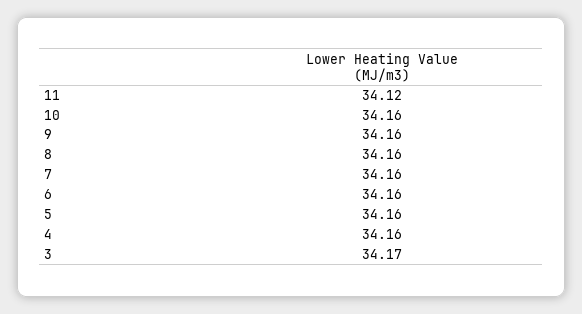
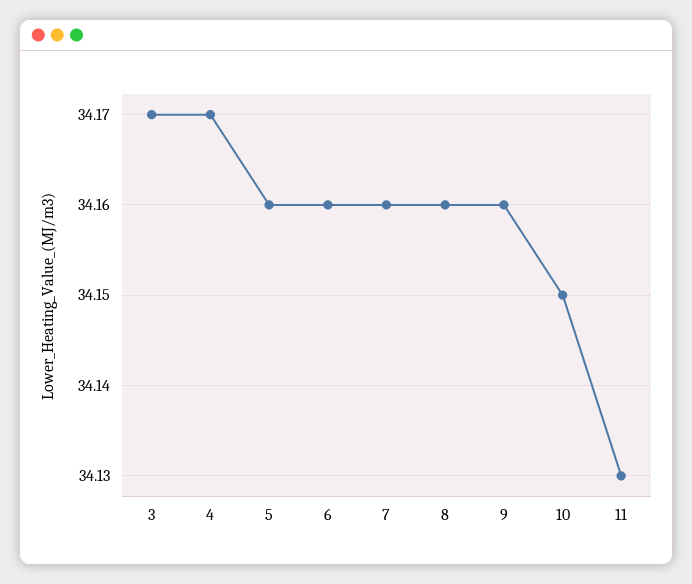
  {
-   "11": 34.12,
+   "11": 34.13,
-   "10": 34.16,
+   "10": 34.15,
    "9": 34.16,
    "8": 34.16,
    "7": 34.16,
    "6": 34.16,
    "5": 34.16,
-   "4": 34.16,
+   "4": 34.17,
    "3": 34.17
  }

